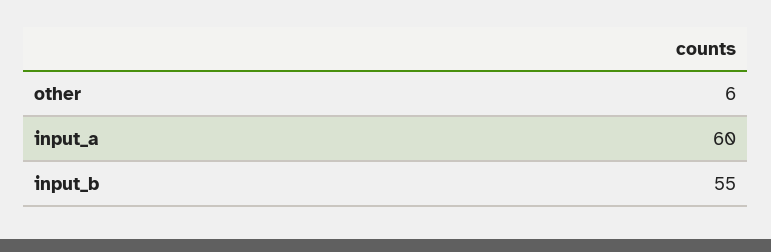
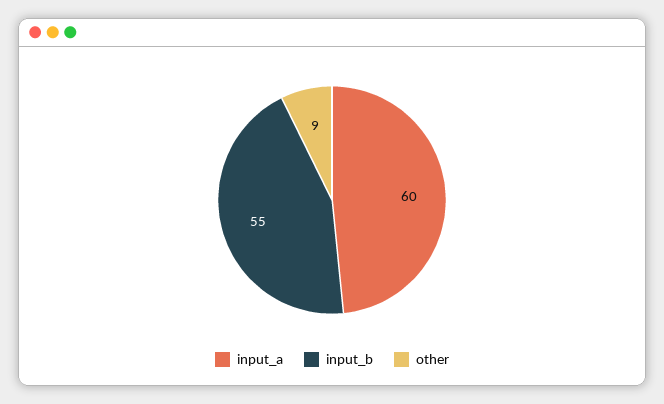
  {
-   "other": 6,
+   "other": 9,
    "input_a": 60,
    "input_b": 55
  }

